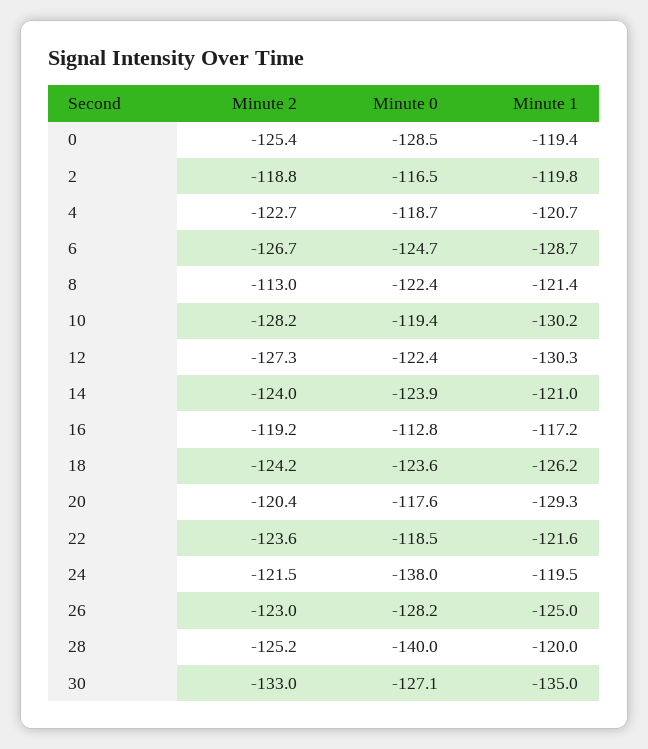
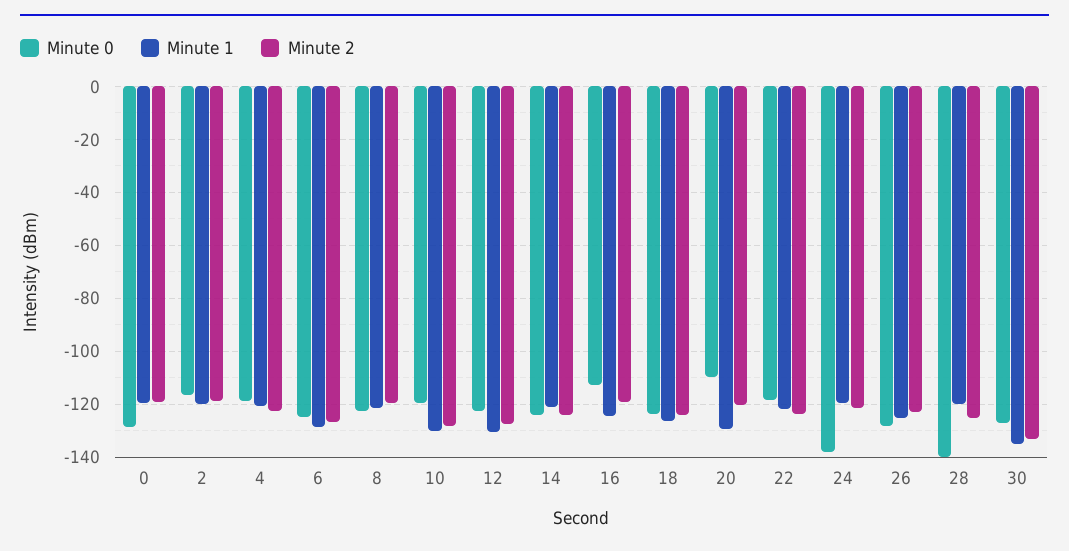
  {
    "Minute 2": {
-     "0": -125.4,
+     "0": -120,
      "2": -118.8,
      "4": -122.7,
      "6": -126.7,
-     "8": -113,
+     "8": -120,
      "10": -128.2,
      "12": -127.3,
      "14": -124,
      "16": -119.2,
      "18": -124.2,
      "20": -120.4,
      "22": -123.6,
      "24": -121.5,
      "26": -123,
      "28": -125.2,
      "30": -133
    },
    "Minute 0": {
      "0": -128.5,
      "2": -116.5,
      "4": -118.7,
      "6": -124.7,
      "8": -122.4,
      "10": -119.4,
      "12": -122.4,
      "14": -123.9,
      "16": -112.8,
      "18": -123.6,
-     "20": -117.6,
+     "20": -110,
      "22": -118.5,
      "24": -138,
      "26": -128.2,
      "28": -140,
      "30": -127.1
    },
    "Minute 1": {
      "0": -119.4,
      "2": -119.8,
      "4": -120.7,
      "6": -128.7,
      "8": -121.4,
      "10": -130.2,
      "12": -130.3,
      "14": -121,
-     "16": -117.2,
+     "16": -125,
      "18": -126.2,
      "20": -129.3,
      "22": -121.6,
      "24": -119.5,
      "26": -125,
      "28": -120,
      "30": -135
    }
  }

